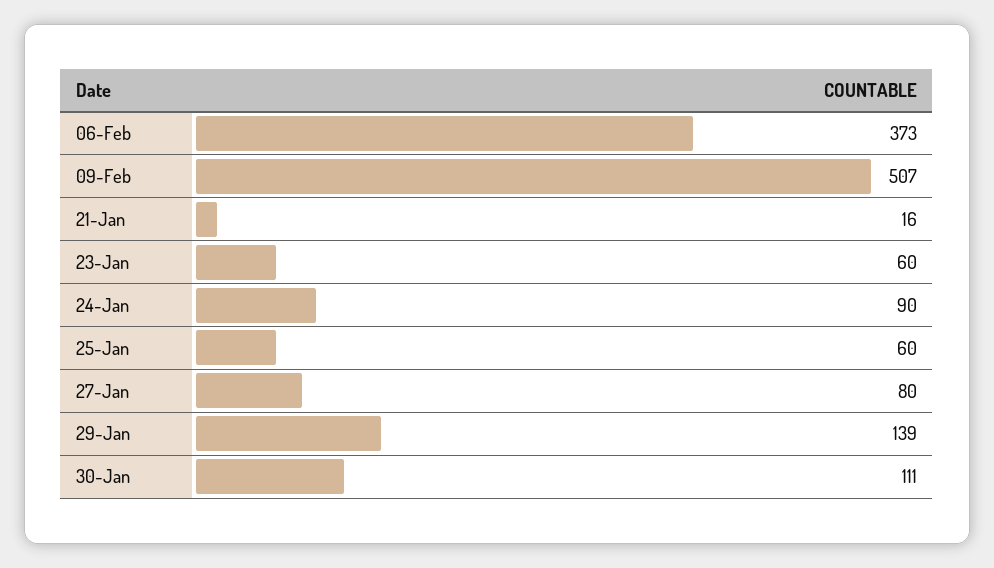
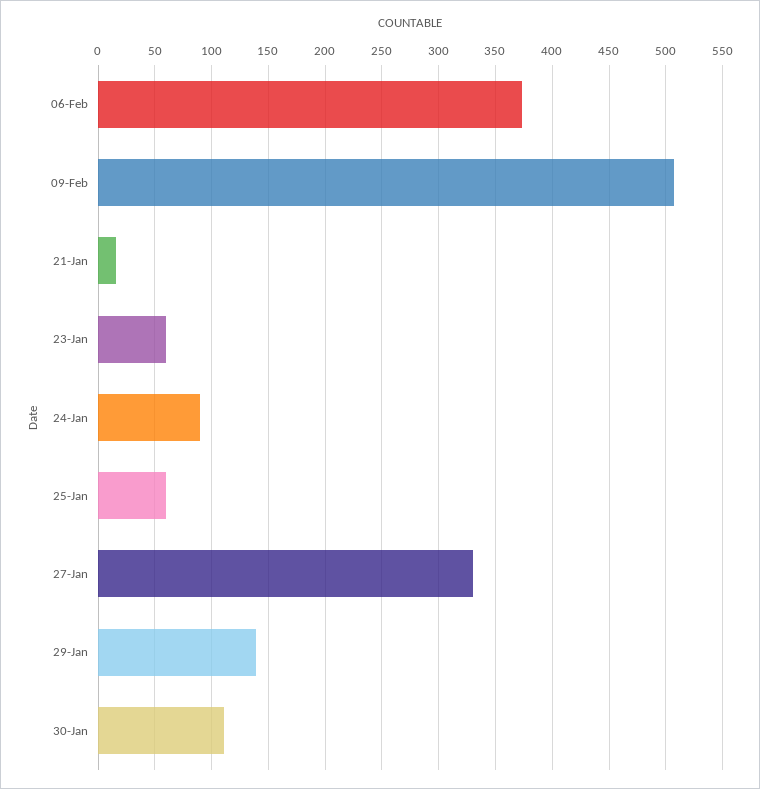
  {
    "06-Feb": 373,
    "09-Feb": 507,
    "21-Jan": 16,
    "23-Jan": 60,
    "24-Jan": 90,
    "25-Jan": 60,
-   "27-Jan": 80,
+   "27-Jan": 330,
    "29-Jan": 139,
    "30-Jan": 111
  }

